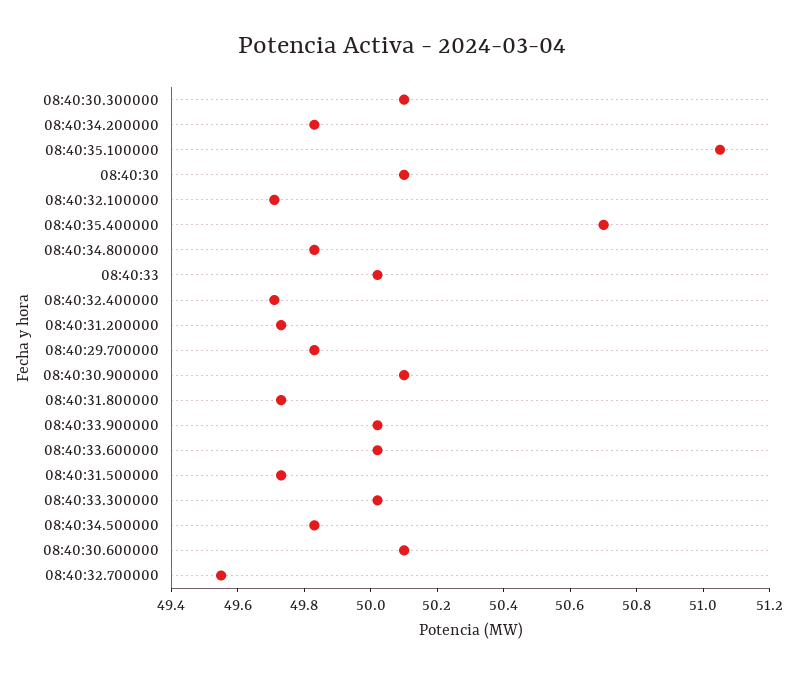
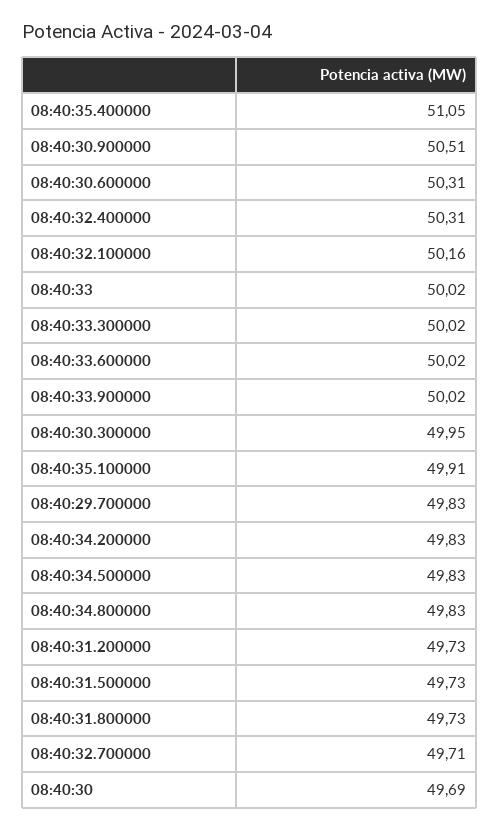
  {
-   "08:40:30.300000": 50.1,
+   "08:40:30.300000": 49.95,
    "08:40:34.200000": 49.83,
-   "08:40:35.100000": 51.05,
+   "08:40:35.100000": 49.91,
-   "08:40:30": 50.1,
+   "08:40:30": 49.69,
-   "08:40:32.100000": 49.7,
+   "08:40:32.100000": 50.16,
-   "08:40:35.400000": 50.7,
+   "08:40:35.400000": 51.05,
    "08:40:34.800000": 49.83,
    "08:40:33": 50.02,
-   "08:40:32.400000": 49.7,
+   "08:40:32.400000": 50.31,
    "08:40:31.200000": 49.73,
    "08:40:29.700000": 49.83,
-   "08:40:30.900000": 50.1,
+   "08:40:30.900000": 50.51,
    "08:40:31.800000": 49.73,
    "08:40:33.900000": 50.02,
    "08:40:33.600000": 50.02,
    "08:40:31.500000": 49.73,
    "08:40:33.300000": 50.02,
    "08:40:34.500000": 49.83,
-   "08:40:30.600000": 50.1,
+   "08:40:30.600000": 50.31,
-   "08:40:32.700000": 49.55
+   "08:40:32.700000": 49.71
  }

